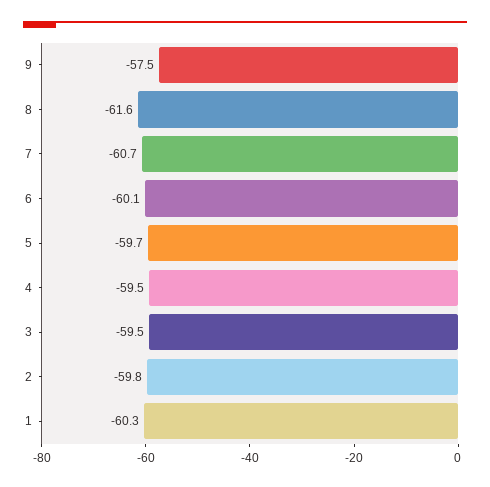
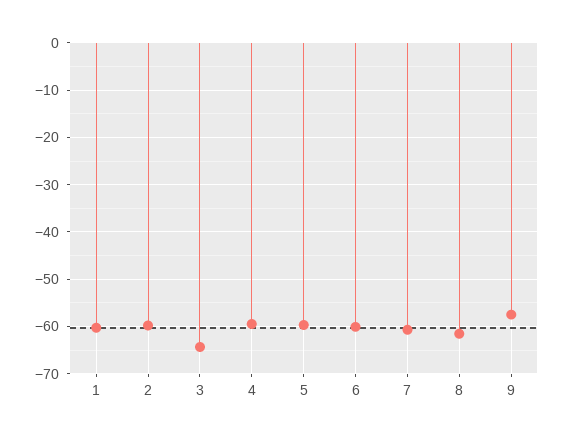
  {
    "9": -57.5,
    "8": -61.6,
    "7": -60.7,
    "6": -60.1,
    "5": -59.7,
    "4": -59.5,
-   "3": -59.5,
+   "3": -64,
    "2": -59.8,
    "1": -60.3
  }

